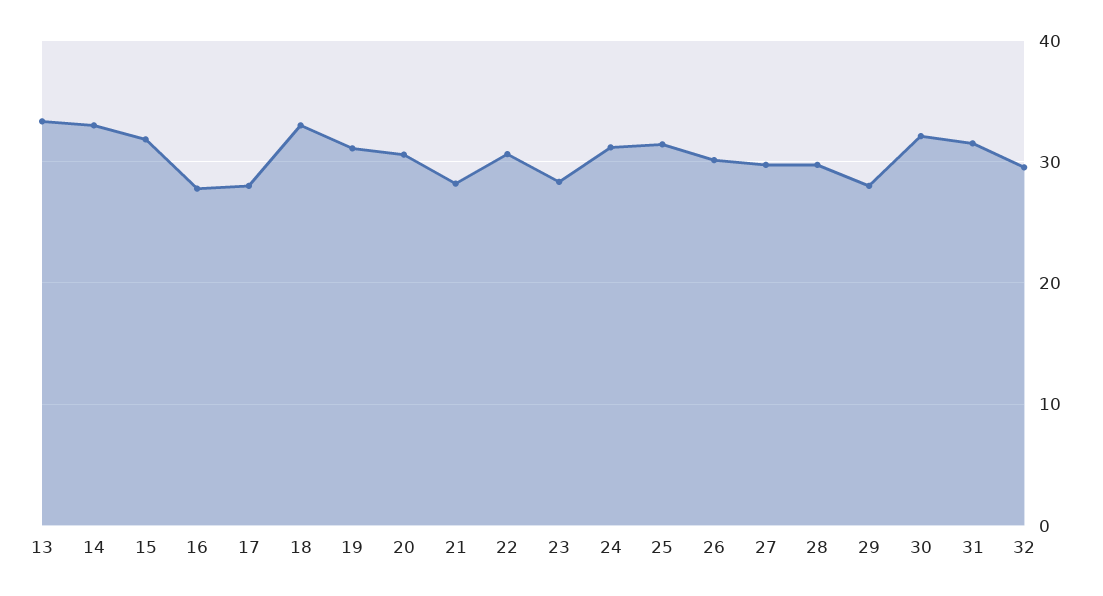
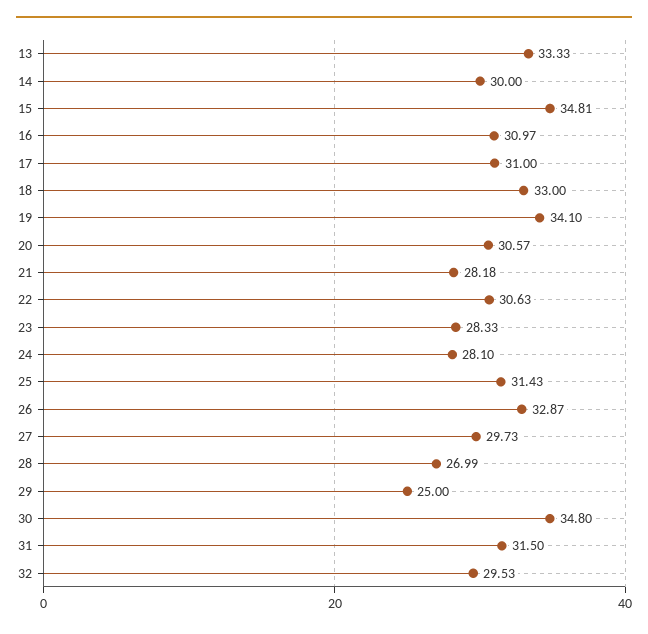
  {
    "13": 33.33,
-   "14": 33,
+   "14": 30,
-   "15": 32,
+   "15": 34.81,
-   "16": 28,
+   "16": 30.97,
-   "17": 28,
+   "17": 31,
    "18": 33,
-   "19": 31,
+   "19": 34.1,
    "20": 30.57,
    "21": 28.18,
    "22": 30.63,
    "23": 28.33,
-   "24": 31,
+   "24": 28.1,
    "25": 31.43,
-   "26": 30,
+   "26": 32.87,
    "27": 29.73,
-   "28": 30,
+   "28": 26.99,
-   "29": 28,
+   "29": 25,
-   "30": 32,
+   "30": 34.8,
    "31": 31.5,
    "32": 29.53
  }

